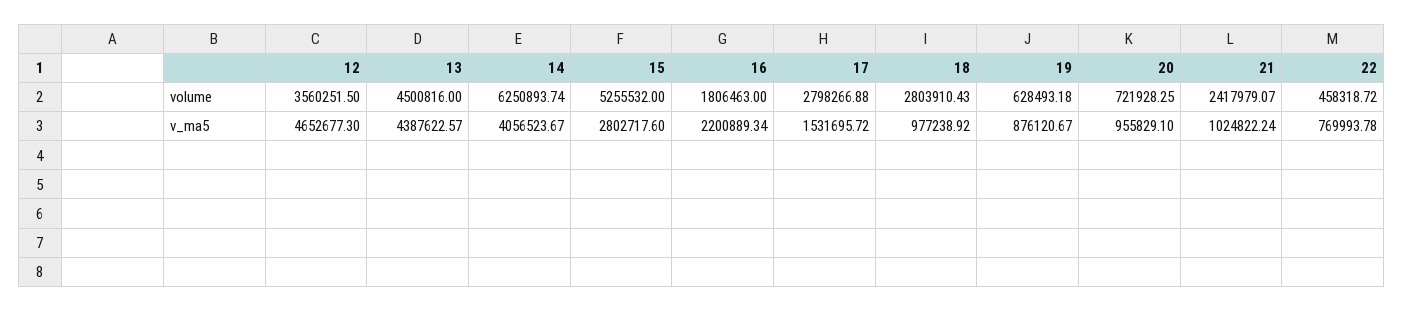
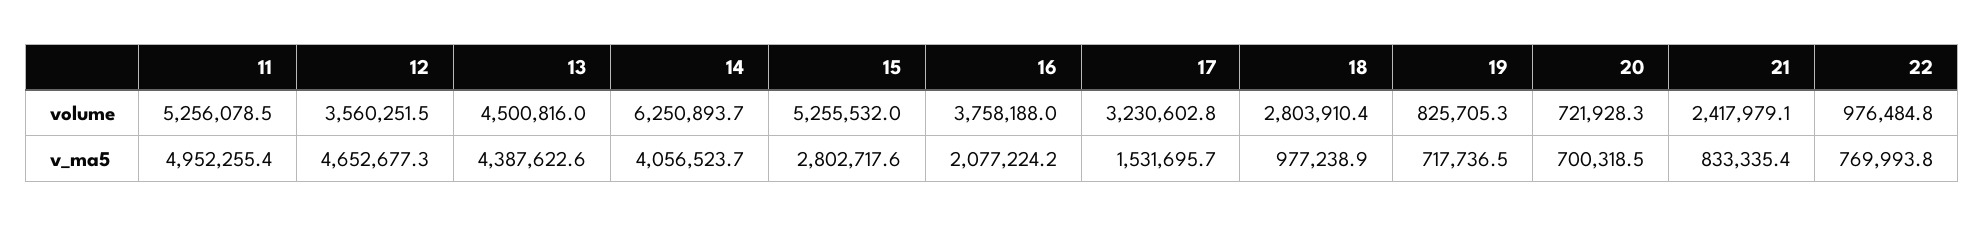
  {
    "12": {
      "volume": 3560251.5,
      "v_ma5": 4652677.3
    },
    "13": {
      "volume": 4500816,
      "v_ma5": 4387622.57
    },
    "14": {
      "volume": 6250893.74,
      "v_ma5": 4056523.67
    },
    "15": {
      "volume": 5255532,
      "v_ma5": 2802717.6
    },
    "16": {
-     "volume": 1806463,
+     "volume": 3758188,
-     "v_ma5": 2200889.34
+     "v_ma5": 2077224.2
    },
    "17": {
-     "volume": 2798266.88,
+     "volume": 3230602.8,
      "v_ma5": 1531695.72
    },
    "18": {
      "volume": 2803910.43,
      "v_ma5": 977238.92
    },
    "19": {
-     "volume": 628493.18,
+     "volume": 825705.3,
-     "v_ma5": 876120.67
+     "v_ma5": 717736.5
    },
    "20": {
      "volume": 721928.25,
-     "v_ma5": 955829.1
+     "v_ma5": 700318.5
    },
    "21": {
      "volume": 2417979.07,
-     "v_ma5": 1024822.24
+     "v_ma5": 833335.4
    },
    "22": {
-     "volume": 458318.72,
+     "volume": 976484.8,
      "v_ma5": 769993.78
-   }
+   },
+   "11": {
+     "volume": 5256078.5,
+     "v_ma5": 4952255.4
+   }
  }

